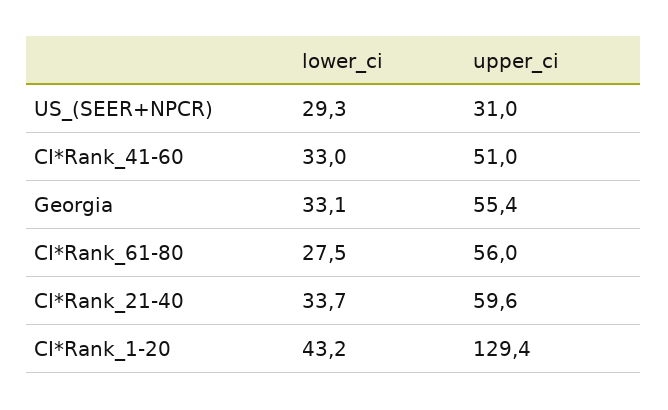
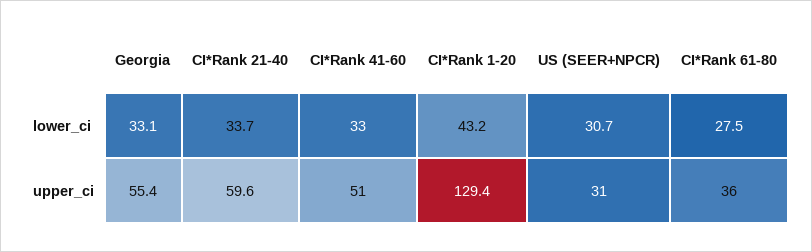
  {
    "lower_ci": {
-     "US_(SEER+NPCR)": 29.3,
+     "US_(SEER+NPCR)": 30.7,
      "CI*Rank_41-60": 33,
      "Georgia": 33.1,
      "CI*Rank_61-80": 27.5,
      "CI*Rank_21-40": 33.7,
      "CI*Rank_1-20": 43.2
    },
    "upper_ci": {
      "US_(SEER+NPCR)": 31,
      "CI*Rank_41-60": 51,
      "Georgia": 55.4,
-     "CI*Rank_61-80": 56,
+     "CI*Rank_61-80": 36,
      "CI*Rank_21-40": 59.6,
      "CI*Rank_1-20": 129.4
    }
  }

